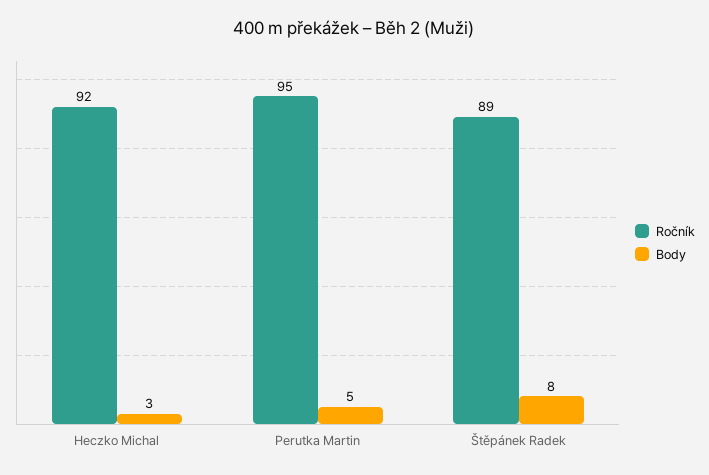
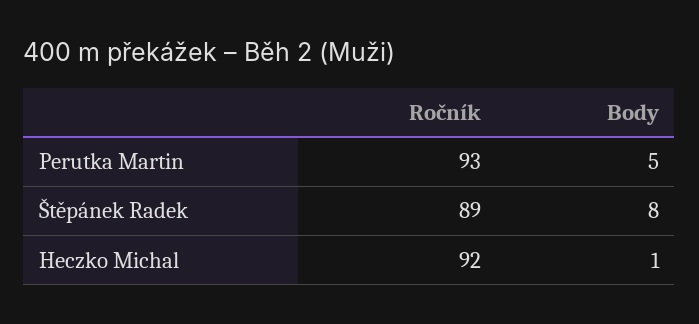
  {
    "Ročník": {
      "Heczko Michal": 92,
-     "Perutka Martin": 95,
+     "Perutka Martin": 93,
      "Štěpánek Radek": 89
    },
    "Body": {
-     "Heczko Michal": 3,
+     "Heczko Michal": 1,
      "Perutka Martin": 5,
      "Štěpánek Radek": 8
    }
  }

